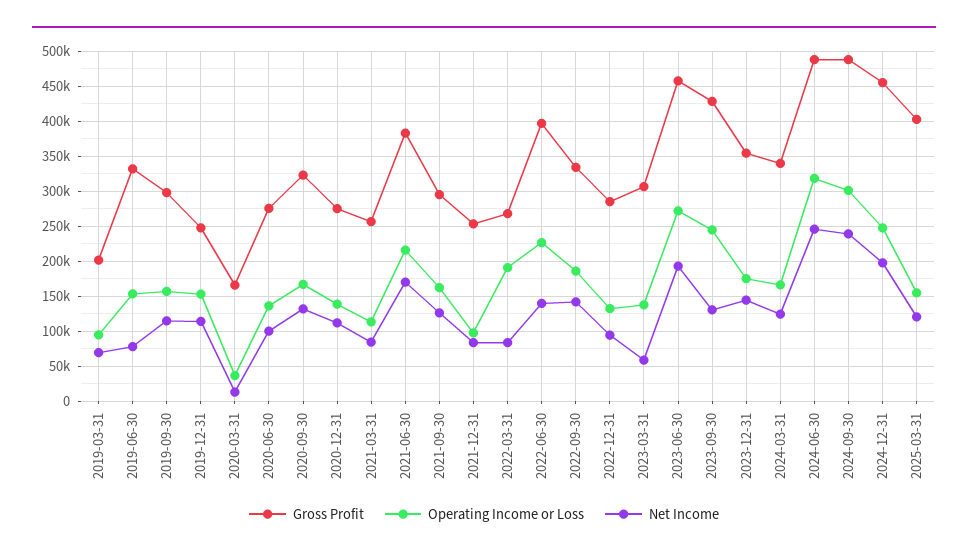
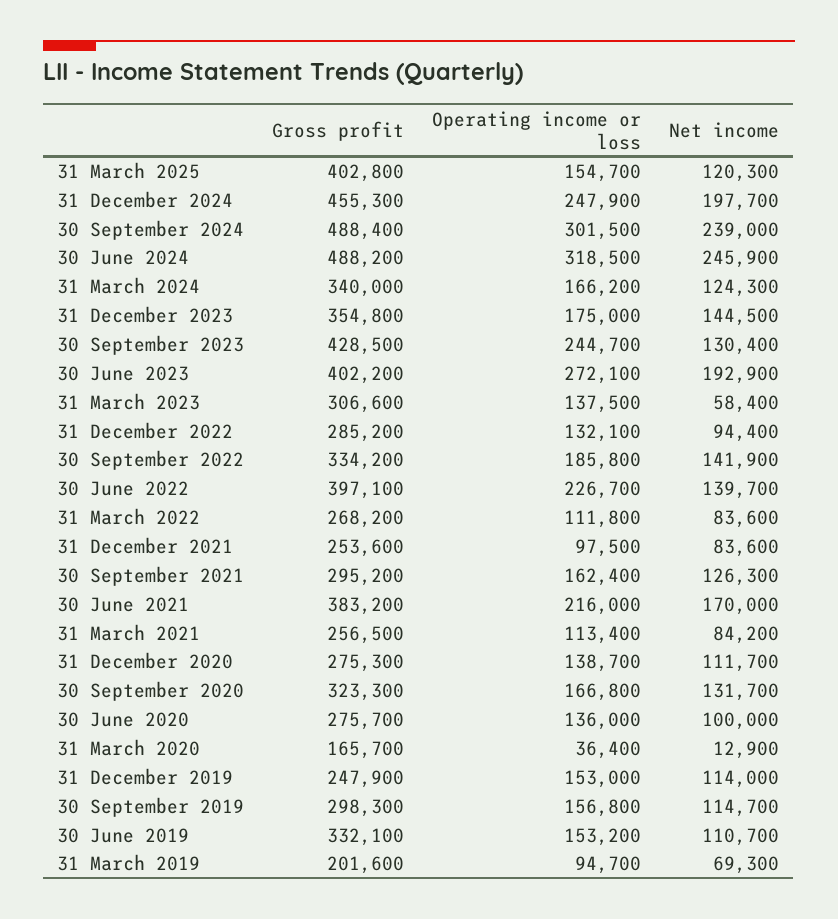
  {
    "Gross Profit": {
      "2019-03-31": 201600,
      "2019-06-30": 332100,
      "2019-09-30": 298300,
      "2019-12-31": 247900,
      "2020-03-31": 165700,
      "2020-06-30": 275700,
      "2020-09-30": 323300,
      "2020-12-31": 275300,
      "2021-03-31": 256500,
      "2021-06-30": 383200,
      "2021-09-30": 295200,
      "2021-12-31": 253600,
      "2022-03-31": 268200,
      "2022-06-30": 397100,
      "2022-09-30": 334200,
      "2022-12-31": 285200,
      "2023-03-31": 306600,
-     "2023-06-30": 460000,
+     "2023-06-30": 402200,
      "2023-09-30": 428500,
      "2023-12-31": 354800,
      "2024-03-31": 340000,
      "2024-06-30": 488200,
      "2024-09-30": 488400,
      "2024-12-31": 455300,
      "2025-03-31": 402800
    },
    "Operating Income or Loss": {
      "2019-03-31": 94700,
      "2019-06-30": 153200,
      "2019-09-30": 156800,
      "2019-12-31": 153000,
      "2020-03-31": 36400,
      "2020-06-30": 136000,
      "2020-09-30": 166800,
      "2020-12-31": 138700,
      "2021-03-31": 113400,
      "2021-06-30": 216000,
      "2021-09-30": 162400,
      "2021-12-31": 97500,
-     "2022-03-31": 190000,
+     "2022-03-31": 111800,
      "2022-06-30": 226700,
      "2022-09-30": 185800,
      "2022-12-31": 132100,
      "2023-03-31": 137500,
      "2023-06-30": 272100,
      "2023-09-30": 244700,
      "2023-12-31": 175000,
      "2024-03-31": 166200,
      "2024-06-30": 318500,
      "2024-09-30": 301500,
      "2024-12-31": 247900,
      "2025-03-31": 154700
    },
    "Net Income": {
      "2019-03-31": 69300,
-     "2019-06-30": 80000,
+     "2019-06-30": 110700,
      "2019-09-30": 114700,
      "2019-12-31": 114000,
      "2020-03-31": 12900,
      "2020-06-30": 100000,
      "2020-09-30": 131700,
      "2020-12-31": 111700,
      "2021-03-31": 84200,
      "2021-06-30": 170000,
      "2021-09-30": 126300,
      "2021-12-31": 83600,
      "2022-03-31": 83600,
      "2022-06-30": 139700,
      "2022-09-30": 141900,
      "2022-12-31": 94400,
      "2023-03-31": 58400,
      "2023-06-30": 192900,
      "2023-09-30": 130400,
      "2023-12-31": 144500,
      "2024-03-31": 124300,
      "2024-06-30": 245900,
      "2024-09-30": 239000,
      "2024-12-31": 197700,
      "2025-03-31": 120300
    }
  }

